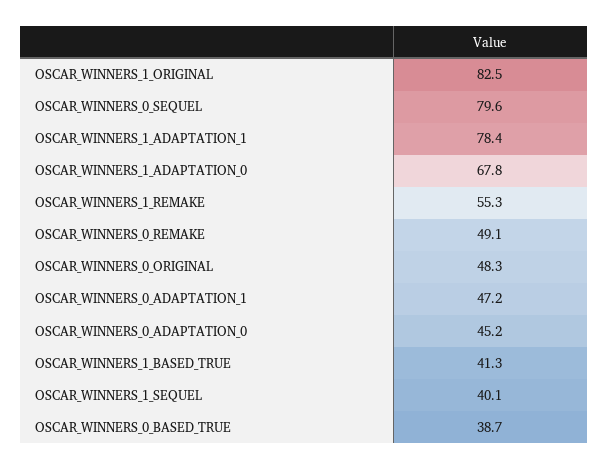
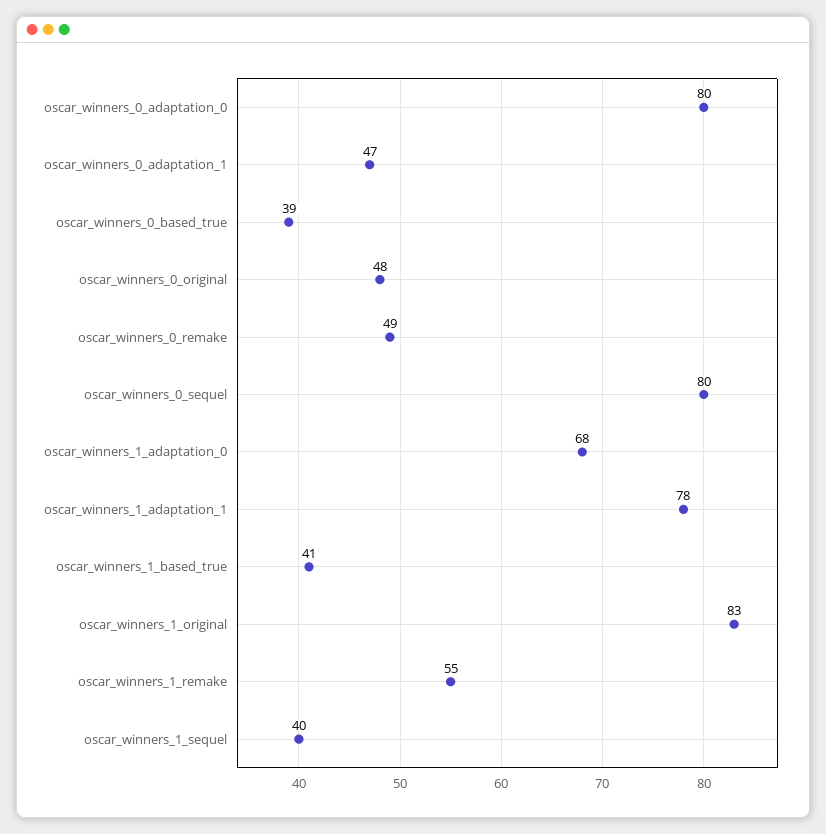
  {
    "OSCAR_WINNERS_1_ORIGINAL": 82.5,
    "OSCAR_WINNERS_0_SEQUEL": 79.6,
    "OSCAR_WINNERS_1_ADAPTATION_1": 78.4,
    "OSCAR_WINNERS_1_ADAPTATION_0": 67.8,
    "OSCAR_WINNERS_1_REMAKE": 55.3,
    "OSCAR_WINNERS_0_REMAKE": 49.1,
    "OSCAR_WINNERS_0_ORIGINAL": 48.3,
    "OSCAR_WINNERS_0_ADAPTATION_1": 47.2,
-   "OSCAR_WINNERS_0_ADAPTATION_0": 45.2,
+   "OSCAR_WINNERS_0_ADAPTATION_0": 80,
    "OSCAR_WINNERS_1_BASED_TRUE": 41.3,
    "OSCAR_WINNERS_1_SEQUEL": 40.1,
    "OSCAR_WINNERS_0_BASED_TRUE": 38.7
  }

